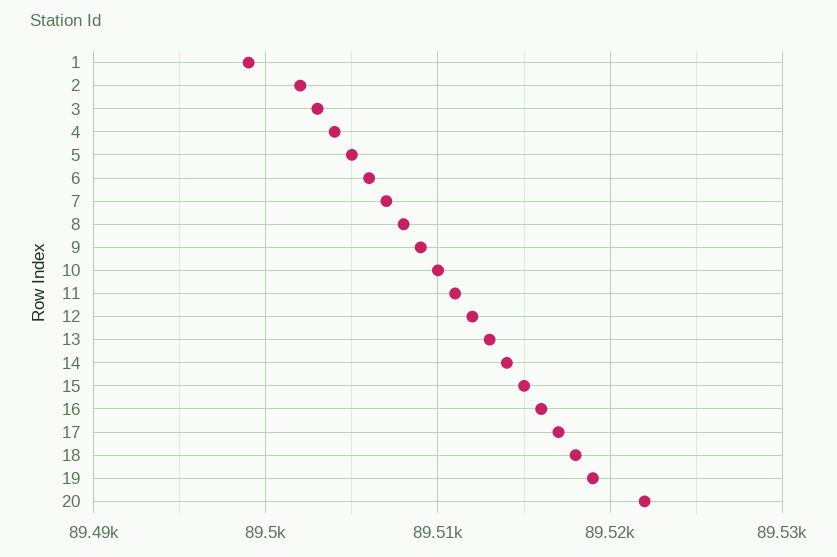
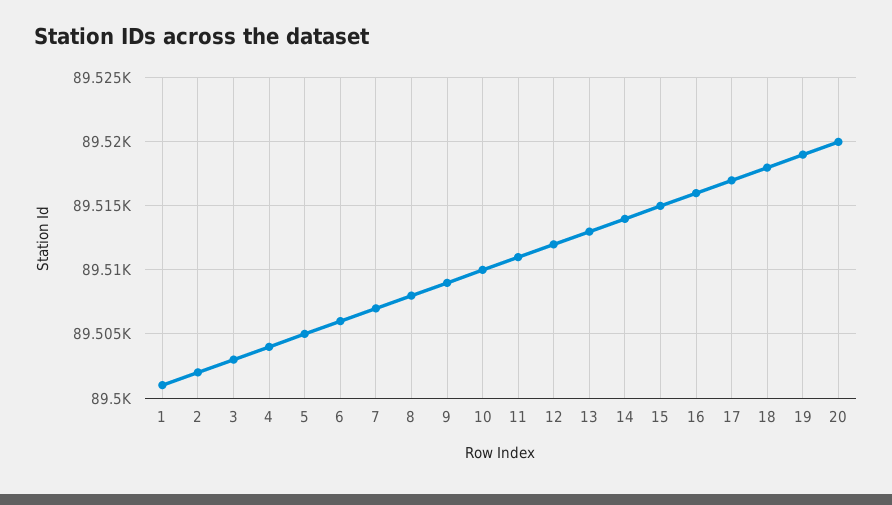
  {
-   "1": 89499,
+   "1": 89501,
    "2": 89502,
    "3": 89503,
    "4": 89504,
    "5": 89505,
    "6": 89506,
    "7": 89507,
    "8": 89508,
    "9": 89509,
    "10": 89510,
    "11": 89511,
    "12": 89512,
    "13": 89513,
    "14": 89514,
    "15": 89515,
    "16": 89516,
    "17": 89517,
    "18": 89518,
    "19": 89519,
-   "20": 89522
+   "20": 89520
  }

